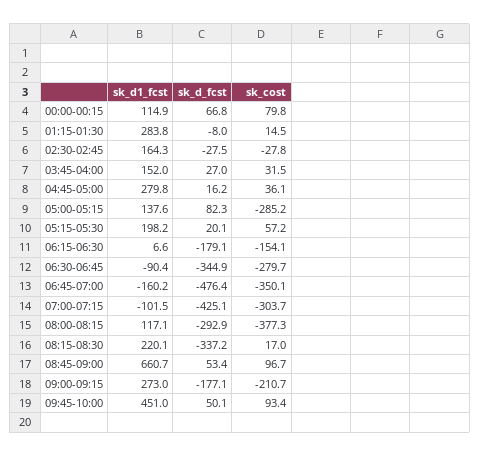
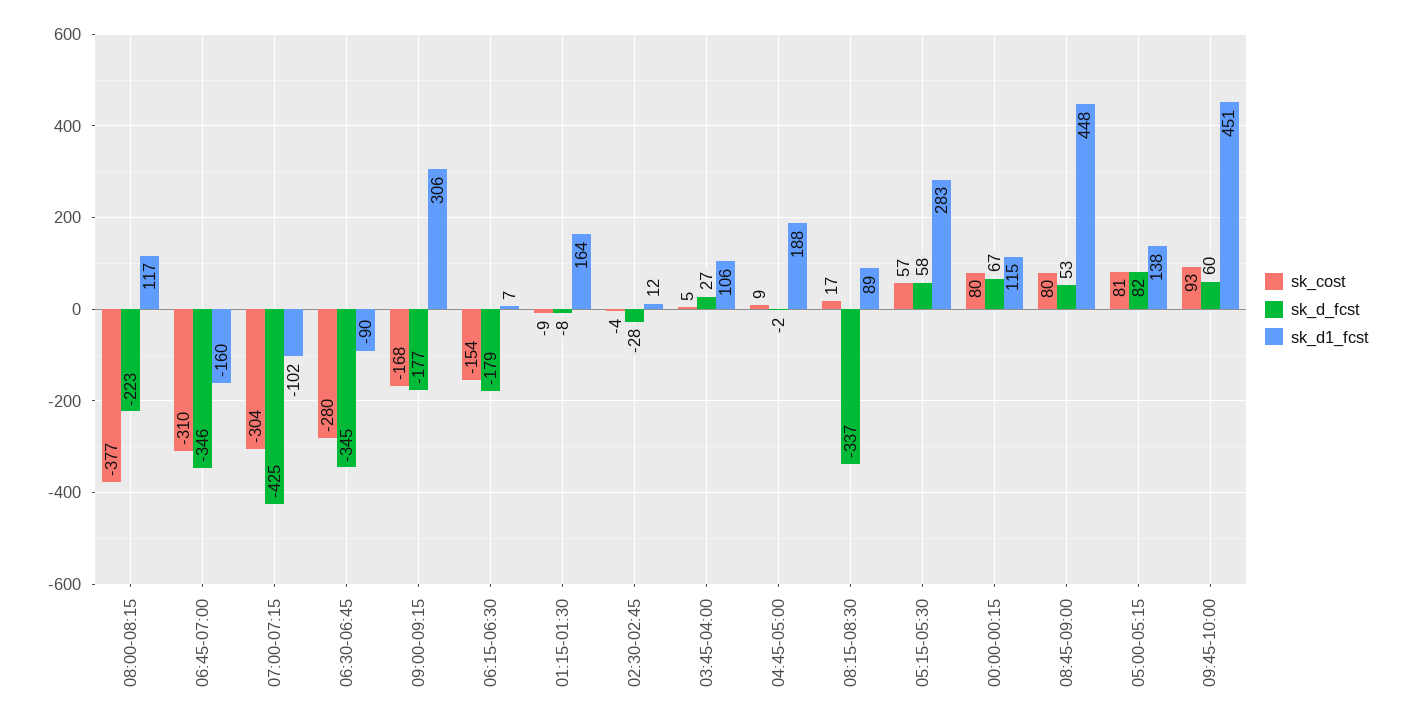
  {
    "sk_d1_fcst": {
      "00:00-00:15": 114.9,
-     "01:15-01:30": 283.8,
+     "01:15-01:30": 164,
-     "02:30-02:45": 164.3,
+     "02:30-02:45": 12,
-     "03:45-04:00": 152,
+     "03:45-04:00": 106,
-     "04:45-05:00": 279.8,
+     "04:45-05:00": 188,
      "05:00-05:15": 137.6,
-     "05:15-05:30": 198.2,
+     "05:15-05:30": 283,
      "06:15-06:30": 6.6,
      "06:30-06:45": -90.4,
      "06:45-07:00": -160.2,
      "07:00-07:15": -101.5,
      "08:00-08:15": 117.1,
-     "08:15-08:30": 220.1,
+     "08:15-08:30": 89,
-     "08:45-09:00": 660.7,
+     "08:45-09:00": 448,
-     "09:00-09:15": 273,
+     "09:00-09:15": 306,
      "09:45-10:00": 451
    },
    "sk_d_fcst": {
      "00:00-00:15": 66.8,
      "01:15-01:30": -8,
      "02:30-02:45": -27.5,
      "03:45-04:00": 27,
-     "04:45-05:00": 16.2,
+     "04:45-05:00": -2,
      "05:00-05:15": 82.3,
-     "05:15-05:30": 20.1,
+     "05:15-05:30": 58,
      "06:15-06:30": -179.1,
      "06:30-06:45": -344.9,
-     "06:45-07:00": -476.4,
+     "06:45-07:00": -346,
      "07:00-07:15": -425.1,
-     "08:00-08:15": -292.9,
+     "08:00-08:15": -223,
      "08:15-08:30": -337.2,
      "08:45-09:00": 53.4,
      "09:00-09:15": -177.1,
-     "09:45-10:00": 50.1
+     "09:45-10:00": 60
    },
    "sk_cost": {
      "00:00-00:15": 79.8,
-     "01:15-01:30": 14.5,
+     "01:15-01:30": -9,
-     "02:30-02:45": -27.8,
+     "02:30-02:45": -4,
-     "03:45-04:00": 31.5,
+     "03:45-04:00": 5,
-     "04:45-05:00": 36.1,
+     "04:45-05:00": 9,
-     "05:00-05:15": -285.2,
+     "05:00-05:15": 81,
      "05:15-05:30": 57.2,
      "06:15-06:30": -154.1,
      "06:30-06:45": -279.7,
-     "06:45-07:00": -350.1,
+     "06:45-07:00": -310,
      "07:00-07:15": -303.7,
      "08:00-08:15": -377.3,
      "08:15-08:30": 17,
-     "08:45-09:00": 96.7,
+     "08:45-09:00": 80,
-     "09:00-09:15": -210.7,
+     "09:00-09:15": -168,
      "09:45-10:00": 93.4
    }
  }

